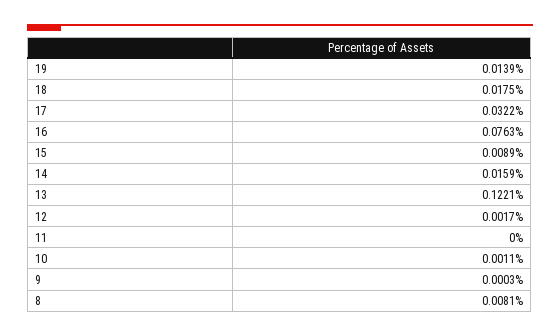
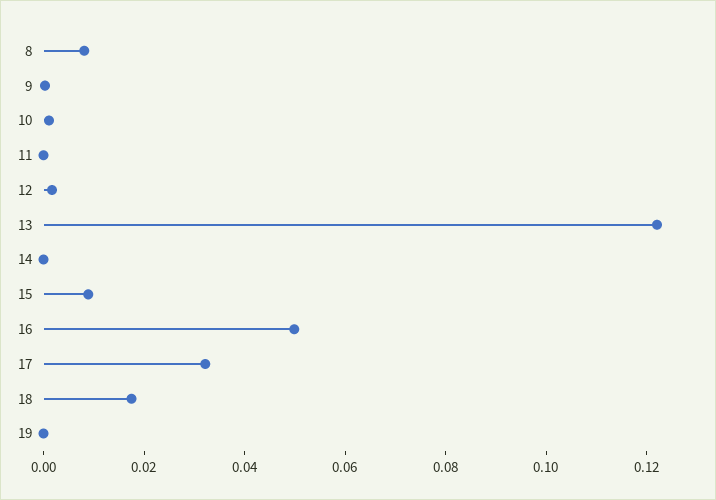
  {
-   "19": 0.0139,
+   "19": 0,
    "18": 0.0175,
    "17": 0.0322,
-   "16": 0.0763,
+   "16": 0.05,
    "15": 0.0089,
-   "14": 0.0159,
+   "14": 0,
    "13": 0.1221,
    "12": 0.0017,
    "11": 0,
    "10": 0.0011,
    "9": 0.0003,
    "8": 0.0081
  }

